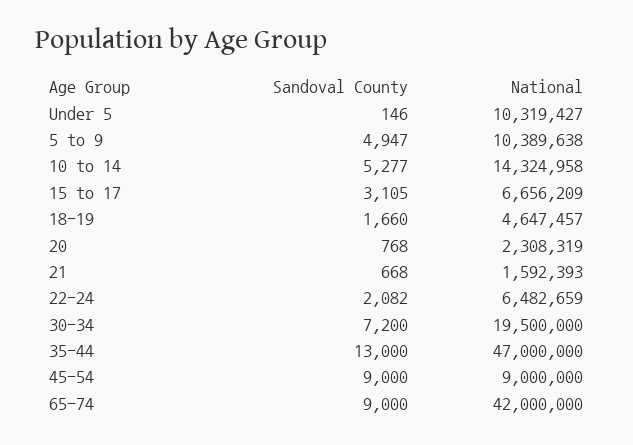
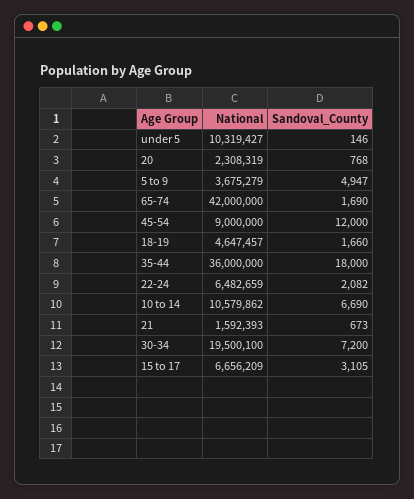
  {
    "Sandoval County": {
      "Under 5": 146,
      "5 to 9": 4947,
-     "10 to 14": 5277,
+     "10 to 14": 6690,
      "15 to 17": 3105,
      "18-19": 1660,
      "20": 768,
-     "21": 668,
+     "21": 673,
      "22-24": 2082,
      "30-34": 7200,
-     "35-44": 13000,
+     "35-44": 18000,
-     "45-54": 9000,
+     "45-54": 12000,
-     "65-74": 9000
+     "65-74": 1690
    },
    "National": {
      "Under 5": 10319427,
-     "5 to 9": 10389638,
+     "5 to 9": 3675279,
-     "10 to 14": 14324958,
+     "10 to 14": 10579862,
      "15 to 17": 6656209,
      "18-19": 4647457,
      "20": 2308319,
      "21": 1592393,
      "22-24": 6482659,
-     "30-34": 19500000,
+     "30-34": 19500100,
-     "35-44": 47000000,
+     "35-44": 36000000,
      "45-54": 9000000,
      "65-74": 42000000
    }
  }

